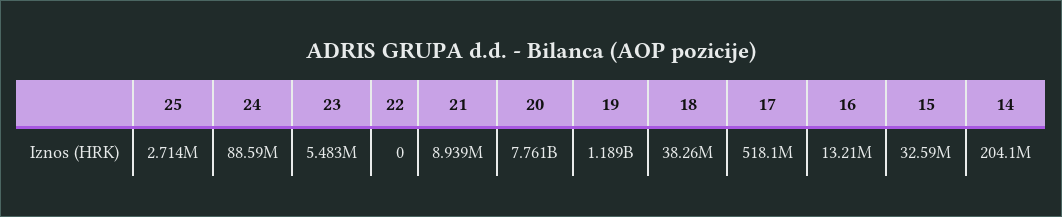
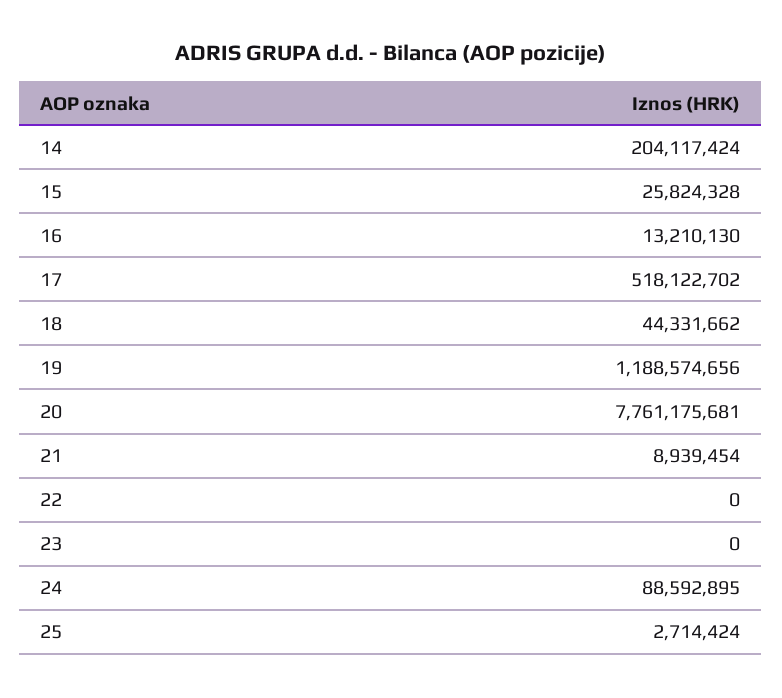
  {
    "25": 2714424,
    "24": 88592895,
-   "23": 5483000,
+   "23": 0,
    "22": 0,
    "21": 8939454,
    "20": 7761175681,
    "19": 1188574656,
-   "18": 38260000,
+   "18": 44331662,
    "17": 518122702,
    "16": 13210130,
-   "15": 32590000,
+   "15": 25824328,
    "14": 204117424
  }

